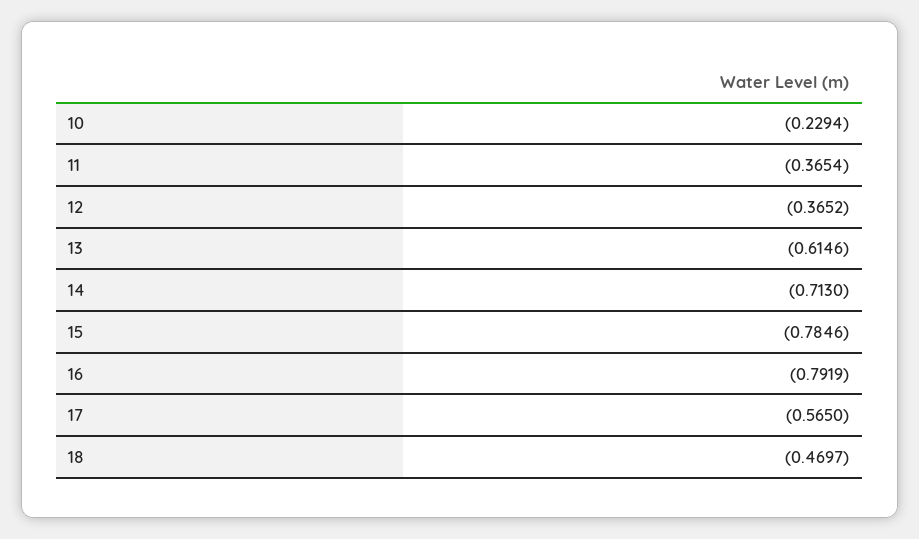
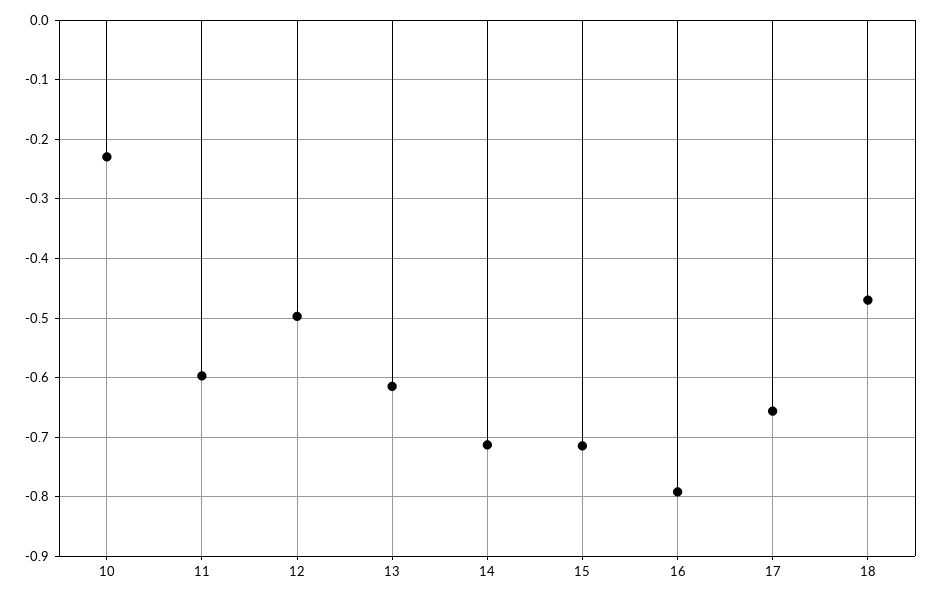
  {
    "10": -0.2294,
-   "11": -0.3654,
+   "11": -0.6,
-   "12": -0.3652,
+   "12": -0.5,
    "13": -0.6146,
    "14": -0.713,
-   "15": -0.7846,
+   "15": -0.72,
    "16": -0.7919,
-   "17": -0.565,
+   "17": -0.66,
    "18": -0.4697
  }

